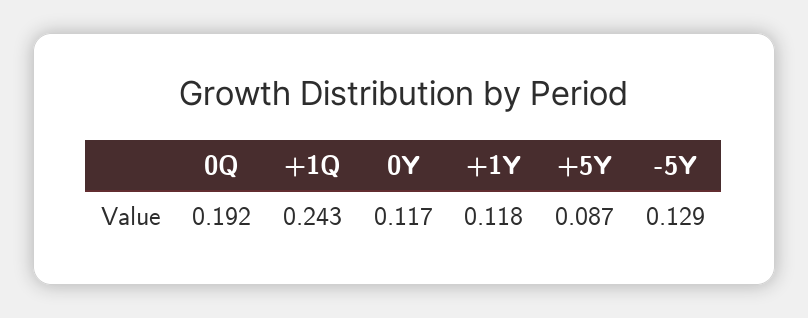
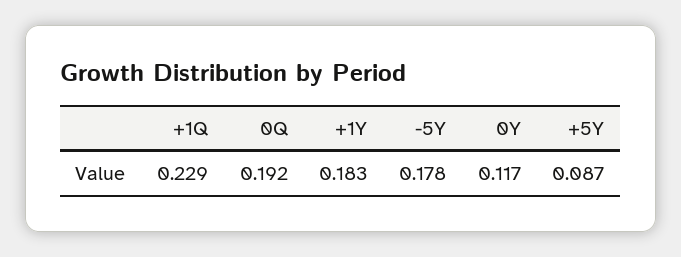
  {
    "0Q": 0.192,
-   "+1Q": 0.243,
+   "+1Q": 0.229,
    "0Y": 0.117,
-   "+1Y": 0.118,
+   "+1Y": 0.183,
    "+5Y": 0.087,
-   "-5Y": 0.129
+   "-5Y": 0.178
  }

